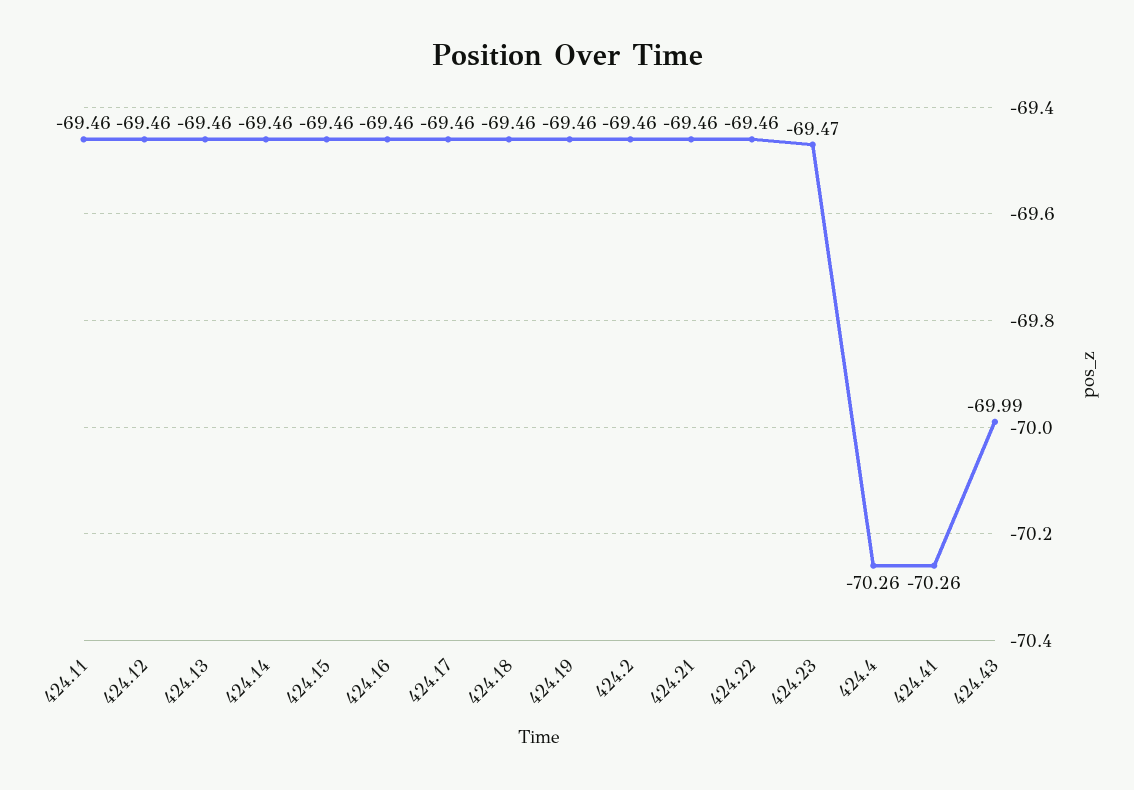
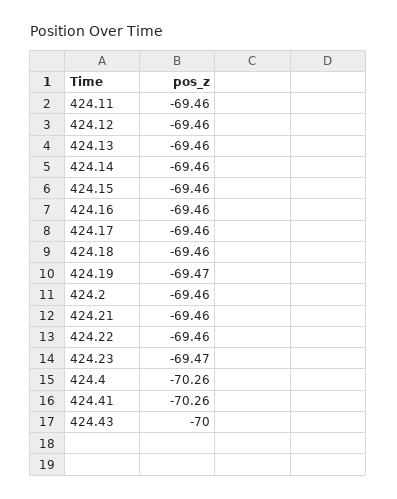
  {
    "424.11": -69.46,
    "424.12": -69.46,
    "424.13": -69.46,
    "424.14": -69.46,
    "424.15": -69.46,
    "424.16": -69.46,
    "424.17": -69.46,
    "424.18": -69.46,
-   "424.19": -69.46,
+   "424.19": -69.47,
    "424.2": -69.46,
    "424.21": -69.46,
    "424.22": -69.46,
    "424.23": -69.47,
    "424.4": -70.26,
    "424.41": -70.26,
-   "424.43": -69.99
+   "424.43": -70
  }

